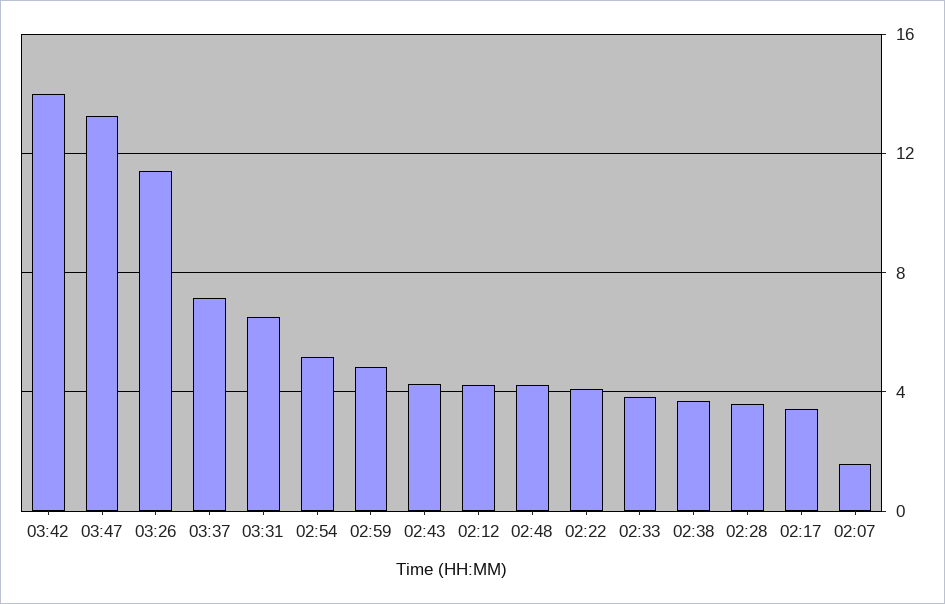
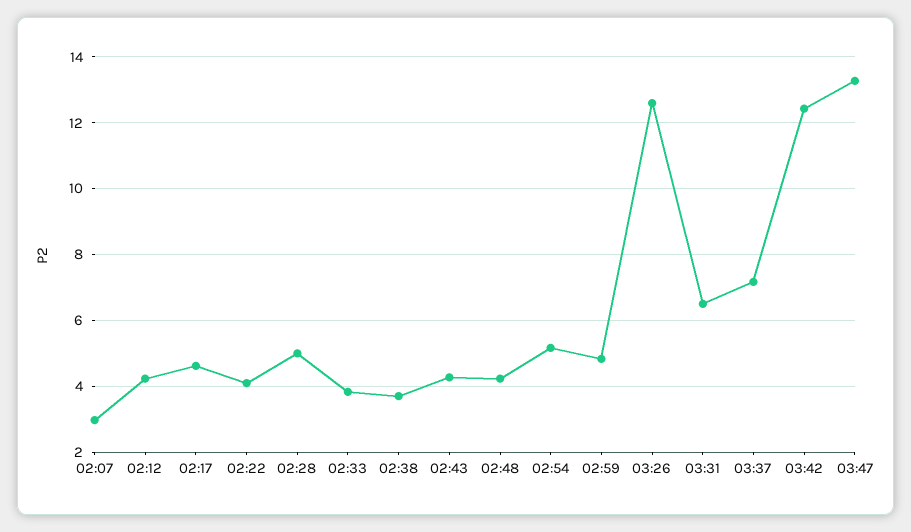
  {
-   "03:42": 14,
+   "03:42": 12.4,
    "03:47": 13.2,
-   "03:26": 11.5,
+   "03:26": 12.6,
    "03:37": 7.2,
    "03:31": 6.6,
    "02:54": 5.2,
    "02:59": 4.8,
    "02:43": 4.2,
    "02:12": 4.2,
    "02:48": 4.2,
    "02:22": 4.2,
    "02:33": 3.8,
    "02:38": 3.8,
-   "02:28": 3.5,
+   "02:28": 5,
-   "02:17": 3.5,
+   "02:17": 4.6,
-   "02:07": 1.5
+   "02:07": 3
  }

